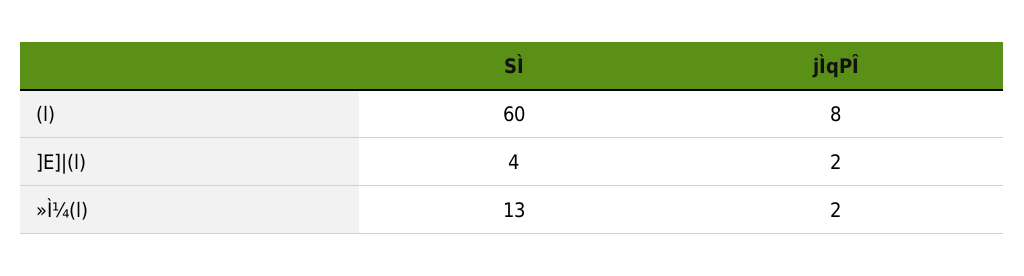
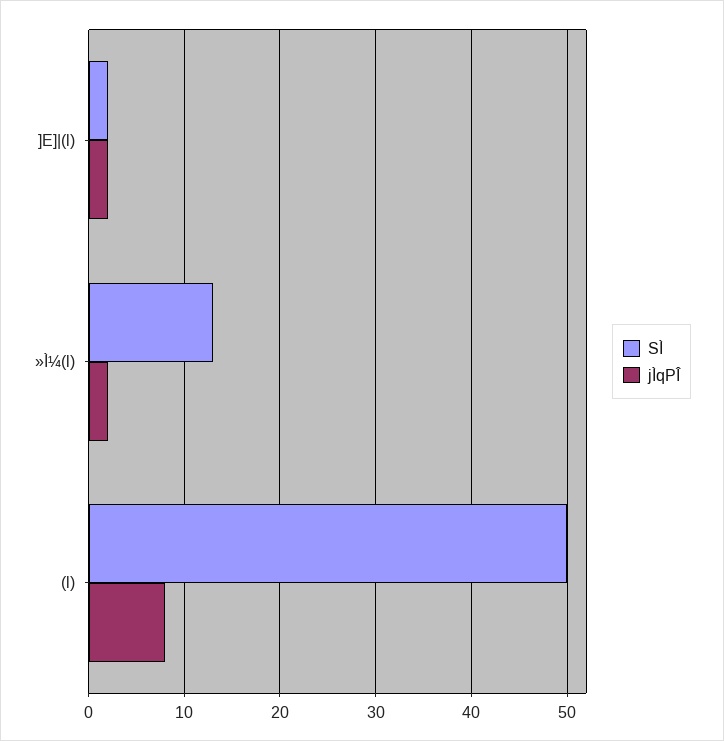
  {
    "SÌ": {
-     "(l)": 60,
+     "(l)": 50,
-     "]E]|(l)": 4,
+     "]E]|(l)": 2,
      "»Ì¼(l)": 13
    },
    "jÌqPÎ": {
      "(l)": 8,
      "]E]|(l)": 2,
      "»Ì¼(l)": 2
    }
  }

